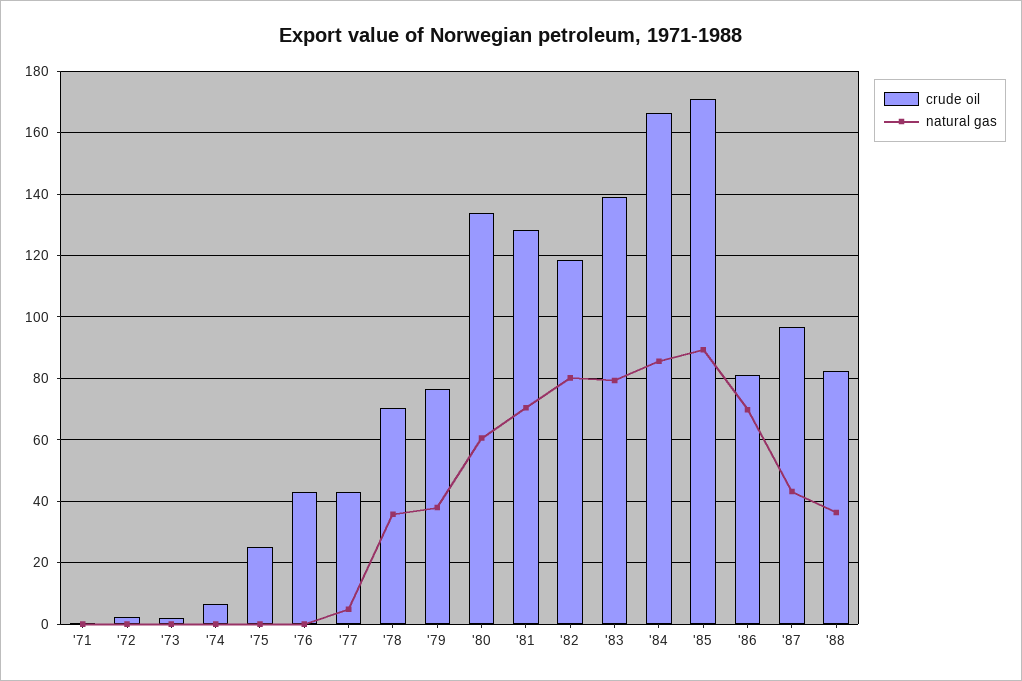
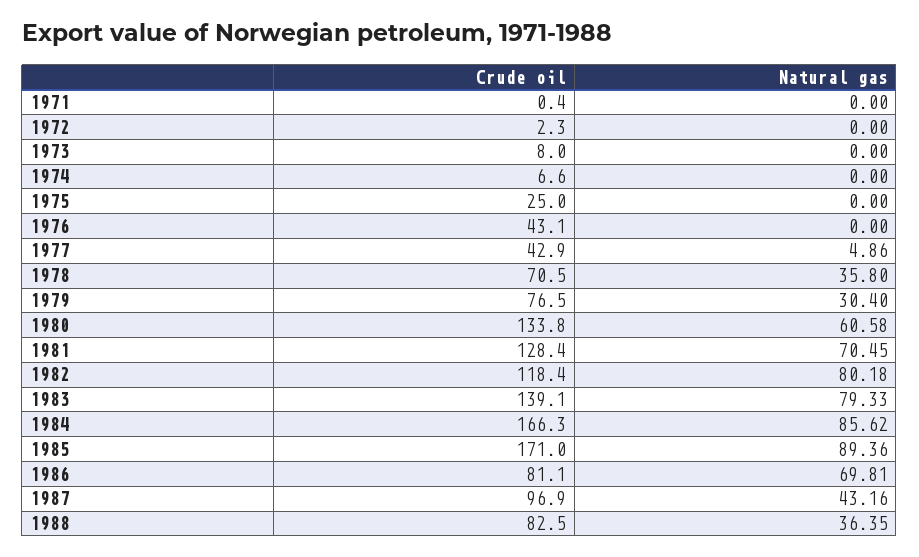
  {
    "crude oil": {
      "'71": 0.4,
      "'72": 2.3,
-     "'73": 2,
+     "'73": 8,
      "'74": 6.6,
      "'75": 25,
      "'76": 43.1,
      "'77": 42.9,
      "'78": 70.5,
      "'79": 76.5,
      "'80": 133.8,
      "'81": 128.4,
      "'82": 118.4,
      "'83": 139.1,
      "'84": 166.3,
      "'85": 171,
      "'86": 81.1,
      "'87": 96.9,
      "'88": 82.5
    },
    "natural gas": {
      "'71": 0,
      "'72": 0,
      "'73": 0,
      "'74": 0,
      "'75": 0,
      "'76": 0,
      "'77": 4.86,
      "'78": 35.8,
-     "'79": 38,
+     "'79": 30.4,
      "'80": 60.58,
      "'81": 70.45,
      "'82": 80.18,
      "'83": 79.33,
      "'84": 85.62,
      "'85": 89.36,
      "'86": 69.81,
      "'87": 43.16,
      "'88": 36.35
    }
  }

